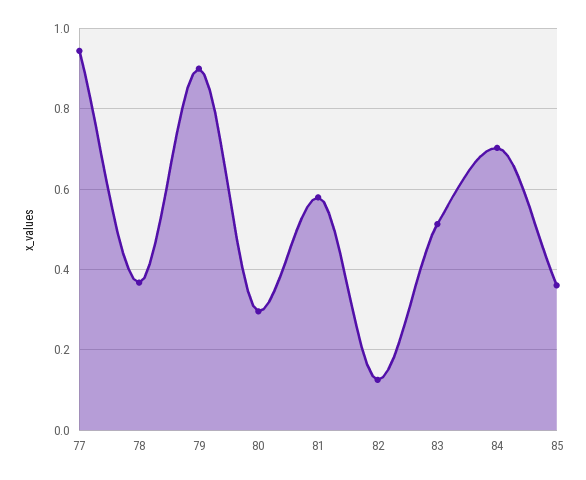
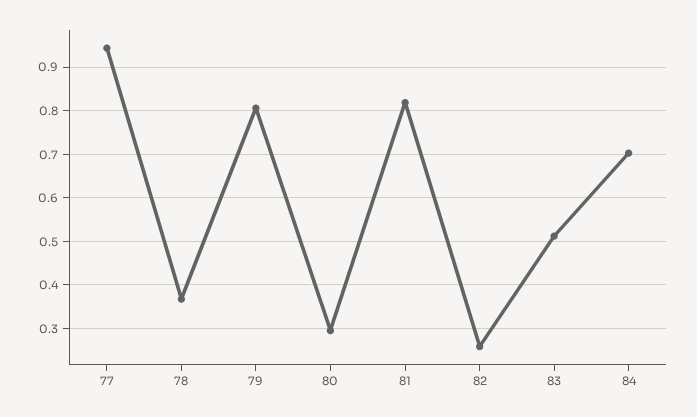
  {
    "77": 0.94,
    "78": 0.36,
-   "79": 0.9,
+   "79": 0.8,
    "80": 0.3,
-   "81": 0.58,
+   "81": 0.82,
-   "82": 0.12,
+   "82": 0.26,
    "83": 0.52,
-   "84": 0.7,
+   "84": 0.7
-   "85": 0.36
  }

